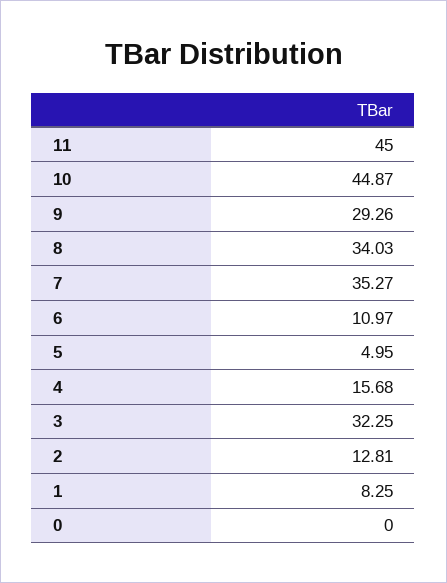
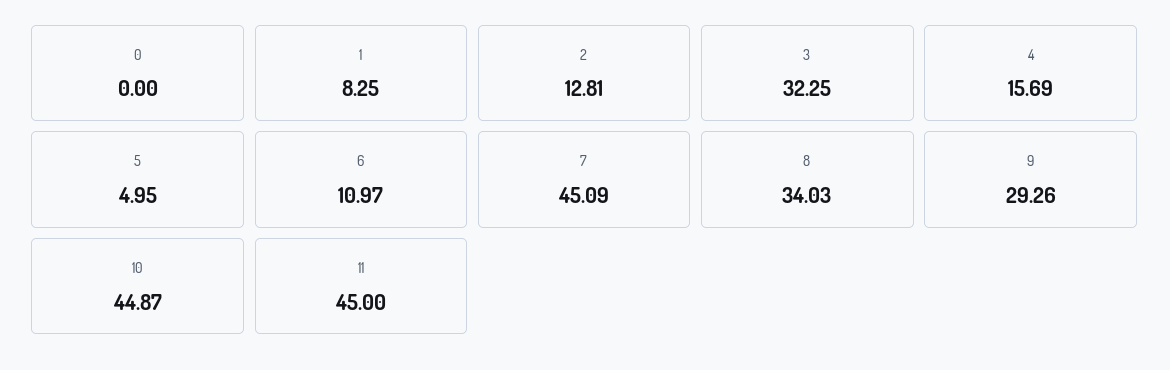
  {
    "11": 45,
    "10": 44.87,
    "9": 29.26,
    "8": 34.03,
-   "7": 35.27,
+   "7": 45.09,
    "6": 10.97,
    "5": 4.95,
-   "4": 15.68,
+   "4": 15.69,
    "3": 32.25,
    "2": 12.81,
    "1": 8.25,
    "0": 0
  }

